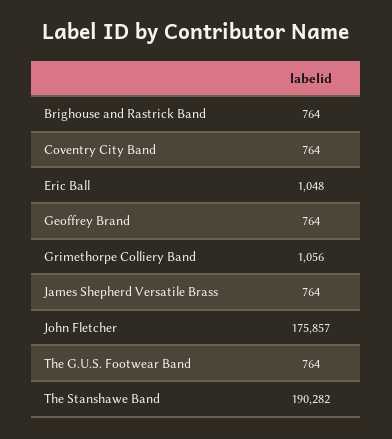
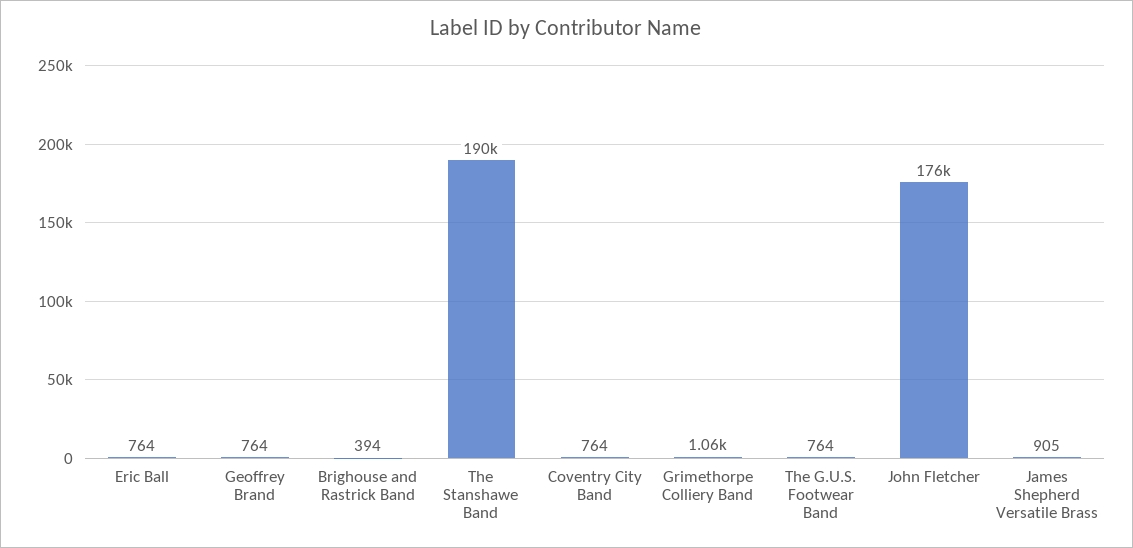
  {
-   "Brighouse and Rastrick Band": 764,
+   "Brighouse and Rastrick Band": 394,
    "Coventry City Band": 764,
-   "Eric Ball": 1048,
+   "Eric Ball": 764,
    "Geoffrey Brand": 764,
    "Grimethorpe Colliery Band": 1056,
-   "James Shepherd Versatile Brass": 764,
+   "James Shepherd Versatile Brass": 905,
    "John Fletcher": 175857,
    "The G.U.S. Footwear Band": 764,
    "The Stanshawe Band": 190282
  }

